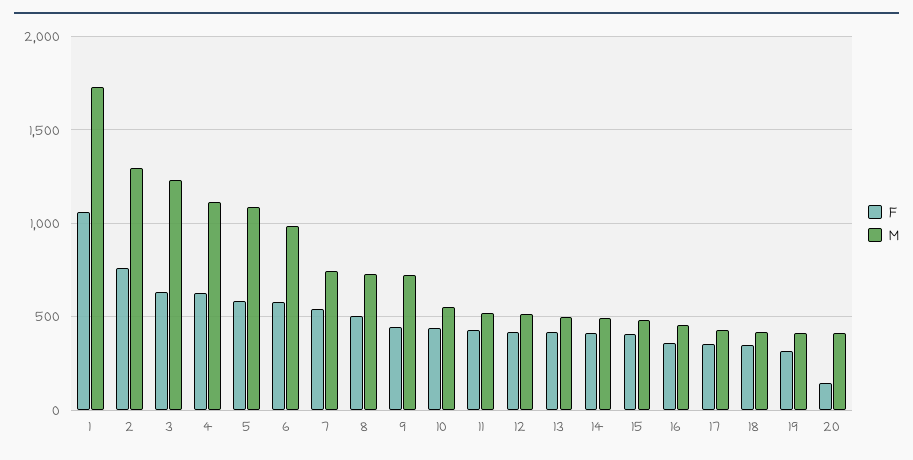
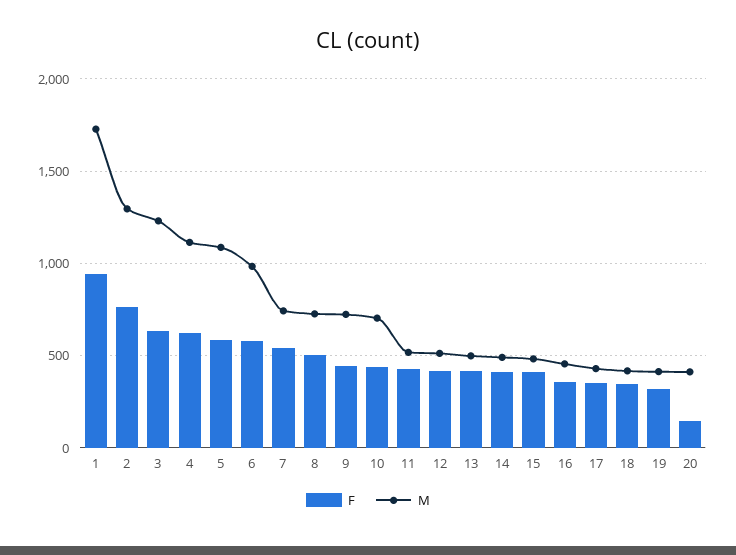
  {
    "F": {
-     "1": 1050,
+     "1": 950,
      "2": 750,
      "3": 650,
      "4": 650,
      "5": 600,
      "6": 600,
      "7": 550,
      "8": 500,
      "9": 450,
      "10": 450,
      "11": 450,
      "12": 400,
      "13": 400,
      "14": 400,
      "15": 400,
      "16": 350,
      "17": 350,
      "18": 350,
      "19": 300,
      "20": 150
    },
    "M": {
      "1": 1750,
      "2": 1300,
      "3": 1250,
      "4": 1100,
      "5": 1100,
      "6": 1000,
      "7": 750,
      "8": 750,
      "9": 700,
-     "10": 550,
+     "10": 700,
      "11": 500,
      "12": 500,
      "13": 500,
      "14": 500,
      "15": 500,
      "16": 450,
      "17": 450,
      "18": 400,
      "19": 400,
      "20": 400
    }
  }

